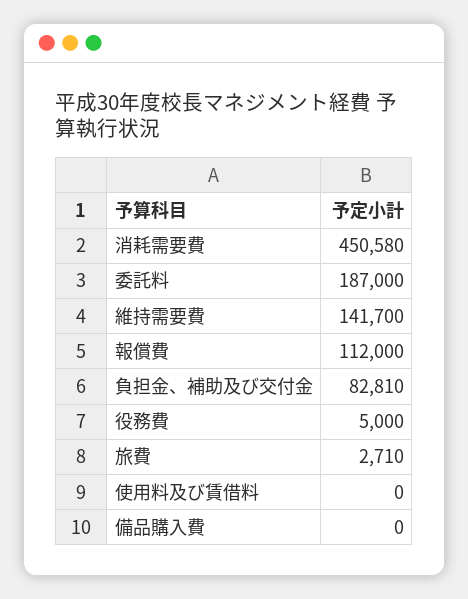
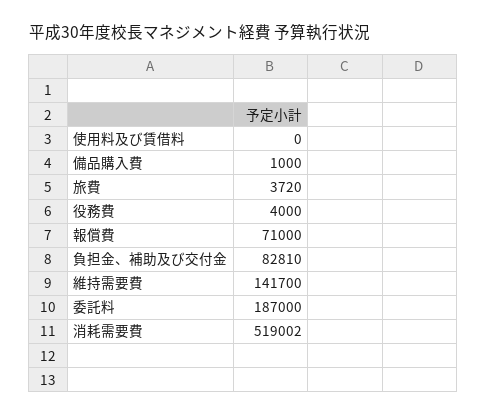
  {
-   "消耗需要費": 450580,
+   "消耗需要費": 519002,
    "委託料": 187000,
    "維持需要費": 141700,
-   "報償費": 112000,
+   "報償費": 71000,
    "負担金、補助及び交付金": 82810,
-   "役務費": 5000,
+   "役務費": 4000,
-   "旅費": 2710,
+   "旅費": 3720,
    "使用料及び賃借料": 0,
-   "備品購入費": 0
+   "備品購入費": 1000
  }

